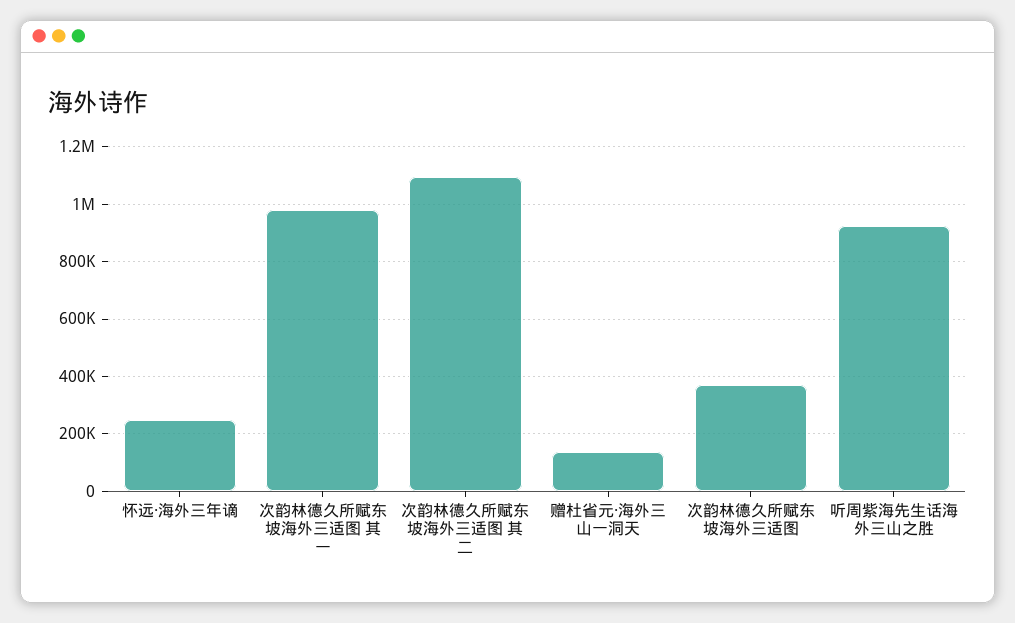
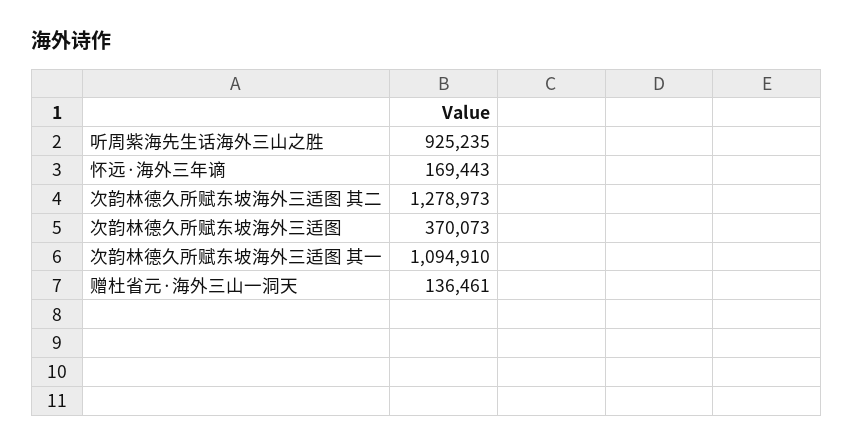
  {
-   "怀远·海外三年谪": 250000,
+   "怀远·海外三年谪": 169443,
-   "次韵林德久所赋东坡海外三适图 其一": 975000,
+   "次韵林德久所赋东坡海外三适图 其一": 1094910,
-   "次韵林德久所赋东坡海外三适图 其二": 1100000,
+   "次韵林德久所赋东坡海外三适图 其二": 1278973,
    "赠杜省元·海外三山一洞天": 136461,
    "次韵林德久所赋东坡海外三适图": 370073,
    "听周紫海先生话海外三山之胜": 925235
  }

